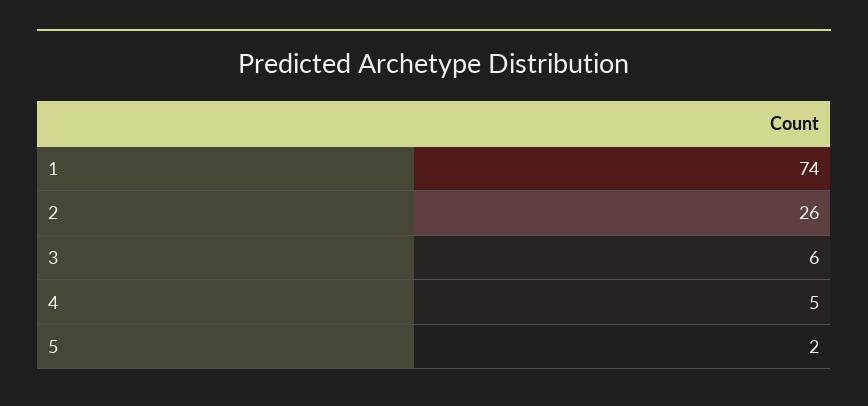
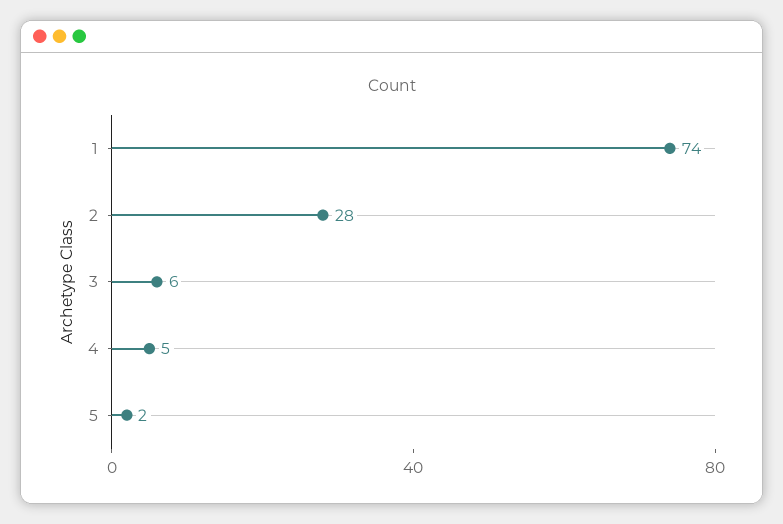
  {
    "1": 74,
-   "2": 26,
+   "2": 28,
    "3": 6,
    "4": 5,
    "5": 2
  }

